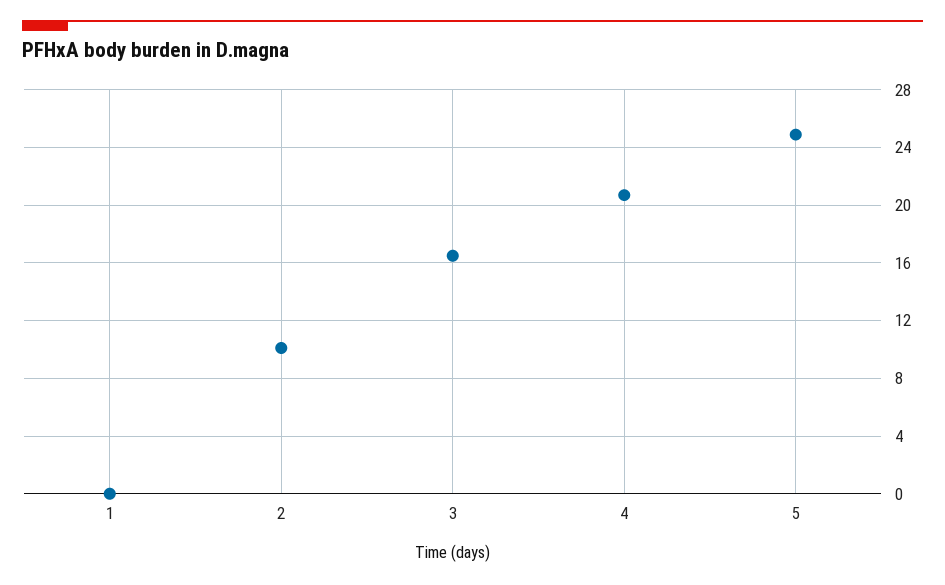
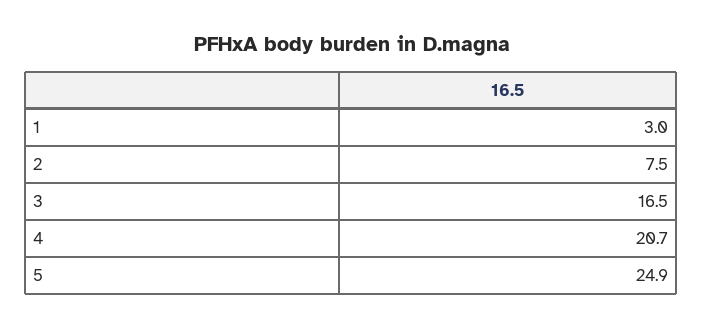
  {
-   "1": 0,
+   "1": 3,
-   "2": 10,
+   "2": 7.5,
    "3": 16.5,
    "4": 20.7,
    "5": 24.9
  }

